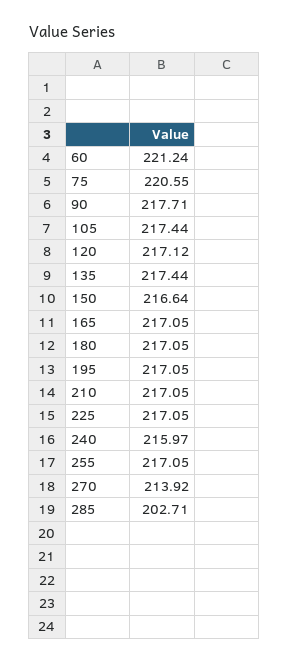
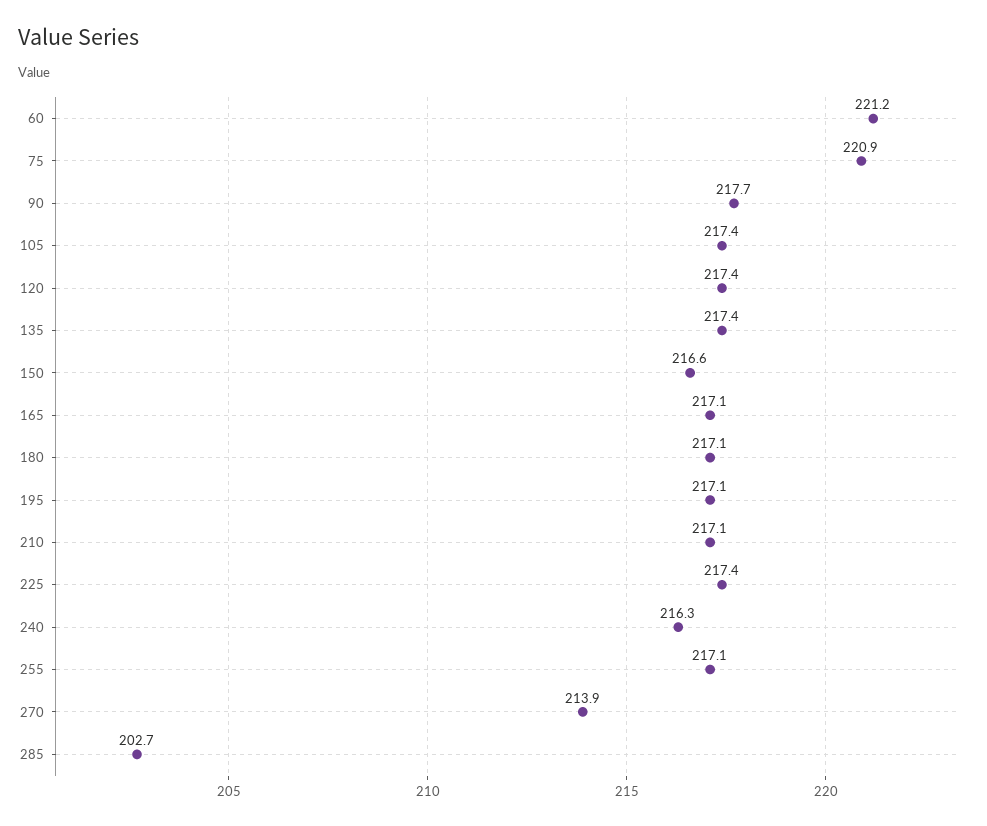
  {
    "60": 221.24,
-   "75": 220.55,
+   "75": 220.9,
    "90": 217.71,
    "105": 217.44,
-   "120": 217.12,
+   "120": 217.4,
    "135": 217.44,
    "150": 216.64,
    "165": 217.05,
    "180": 217.05,
    "195": 217.05,
    "210": 217.05,
-   "225": 217.05,
+   "225": 217.4,
-   "240": 215.97,
+   "240": 216.3,
    "255": 217.05,
    "270": 213.92,
    "285": 202.71
  }

